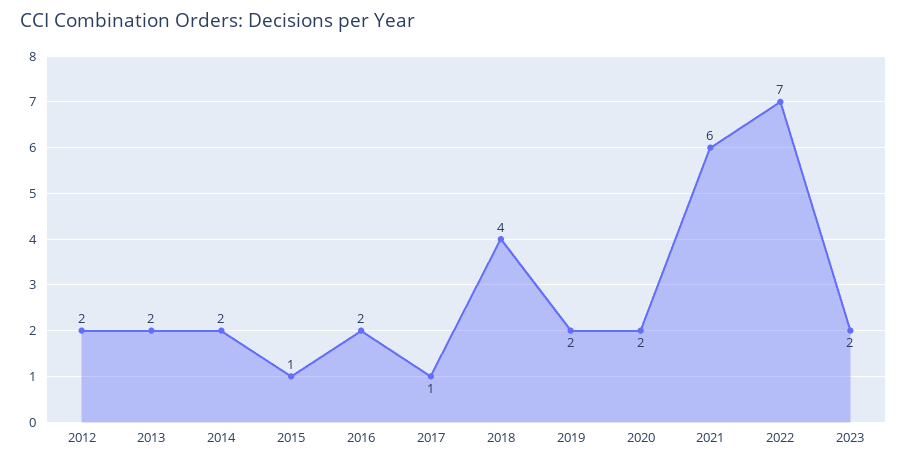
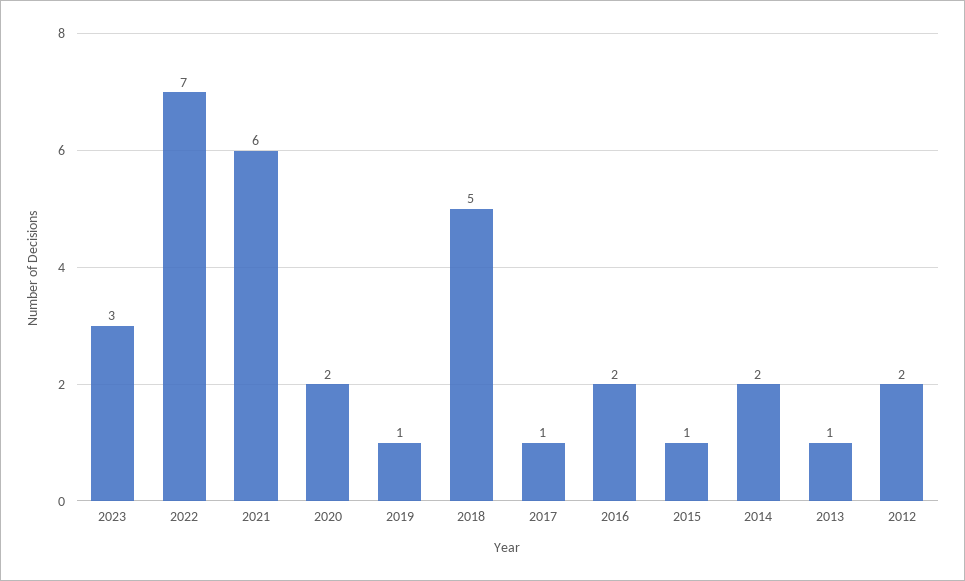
  {
    "2012": 2,
-   "2013": 2,
+   "2013": 1,
    "2014": 2,
    "2015": 1,
    "2016": 2,
    "2017": 1,
-   "2018": 4,
+   "2018": 5,
-   "2019": 2,
+   "2019": 1,
    "2020": 2,
    "2021": 6,
    "2022": 7,
-   "2023": 2
+   "2023": 3
  }

